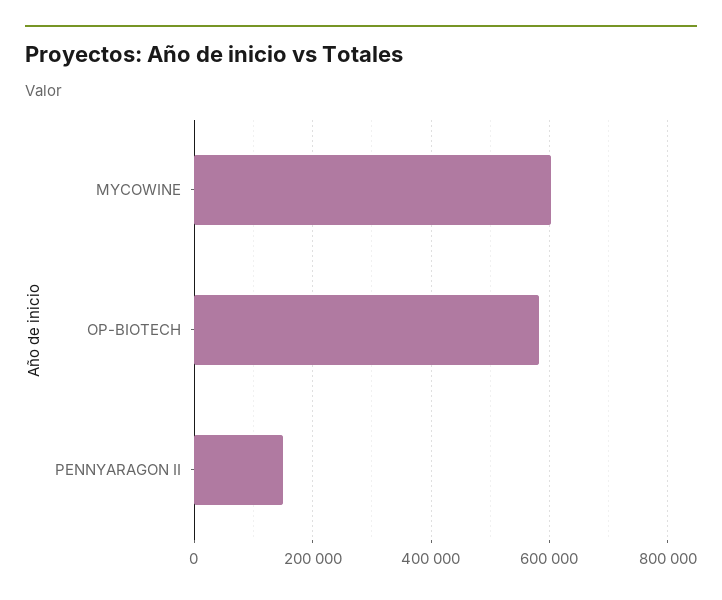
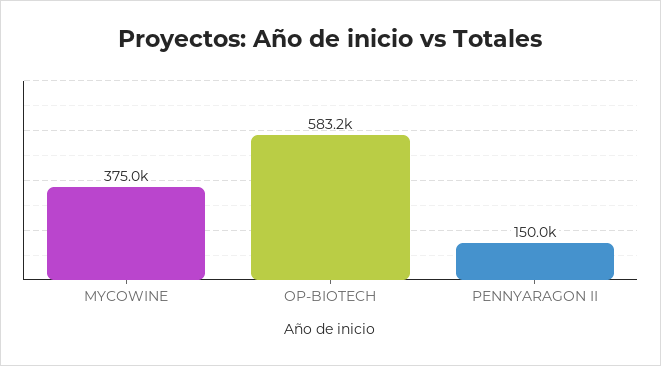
  {
-   "MYCOWINE": 600000,
+   "MYCOWINE": 375000,
    "OP-BIOTECH": 583200,
    "PENNYARAGON II": 150000
  }

